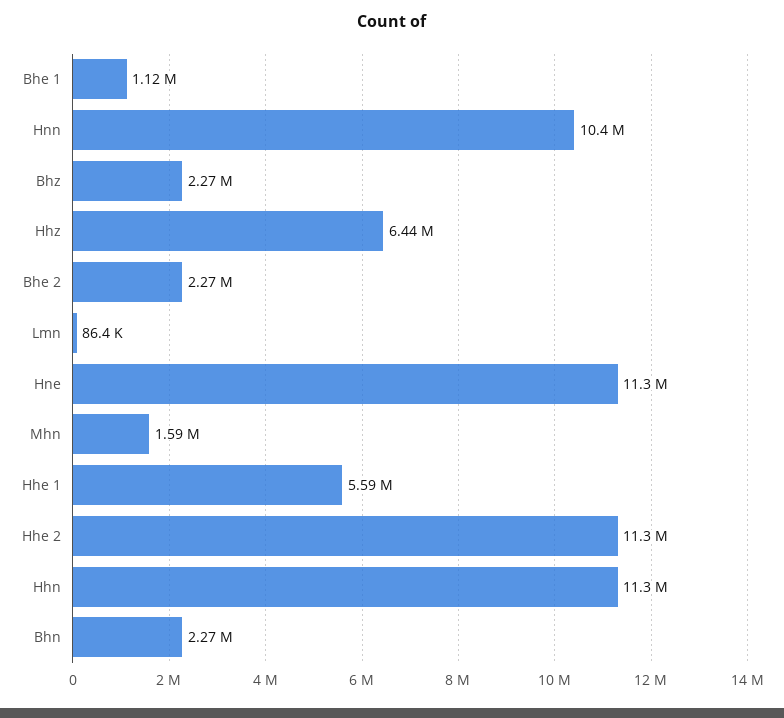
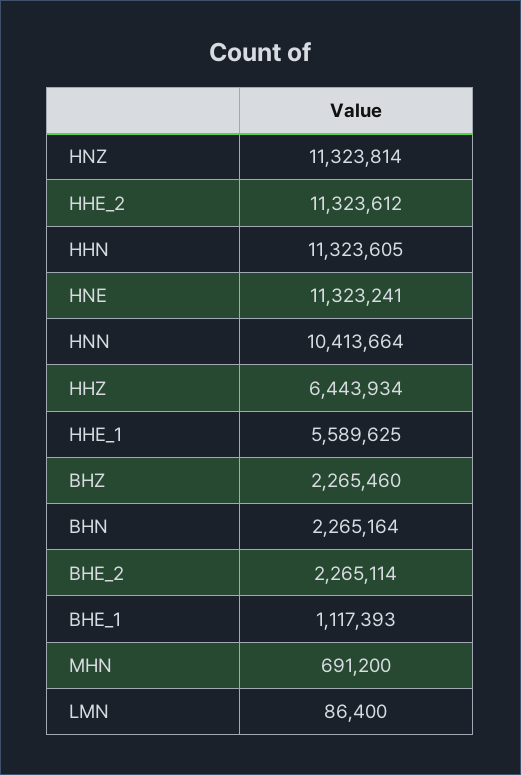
  {
    "Bhe 1": 1117393,
    "Hnn": 10413664,
    "Bhz": 2265460,
    "Hhz": 6443934,
    "Bhe 2": 2265114,
    "Lmn": 86400,
    "Hne": 11323241,
-   "Mhn": 1590000,
+   "Mhn": 691200,
    "Hhe 1": 5589625,
    "Hhe 2": 11323612,
    "Hhn": 11323605,
-   "Bhn": 2265164
+   "Bhn": 2265164,
+   "HNZ": 11323814
  }

